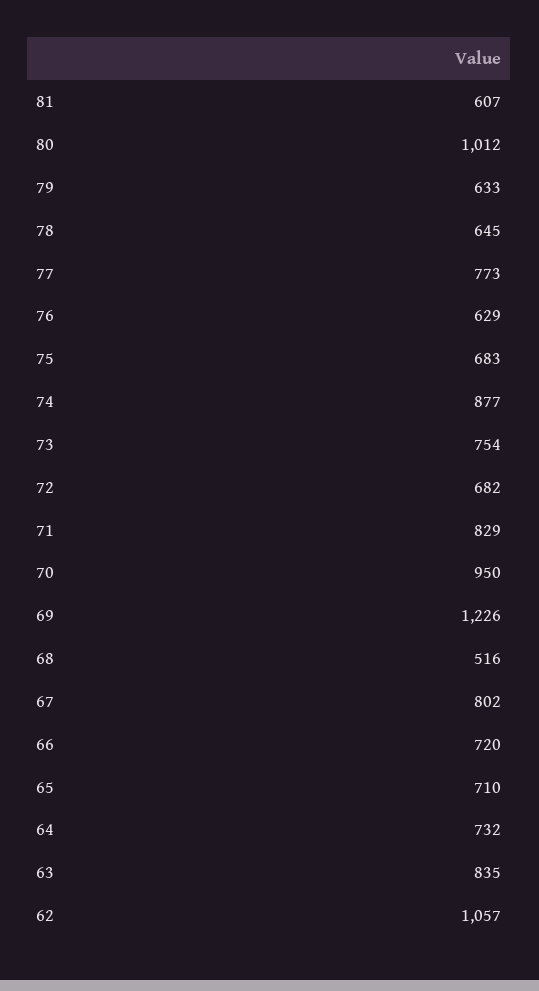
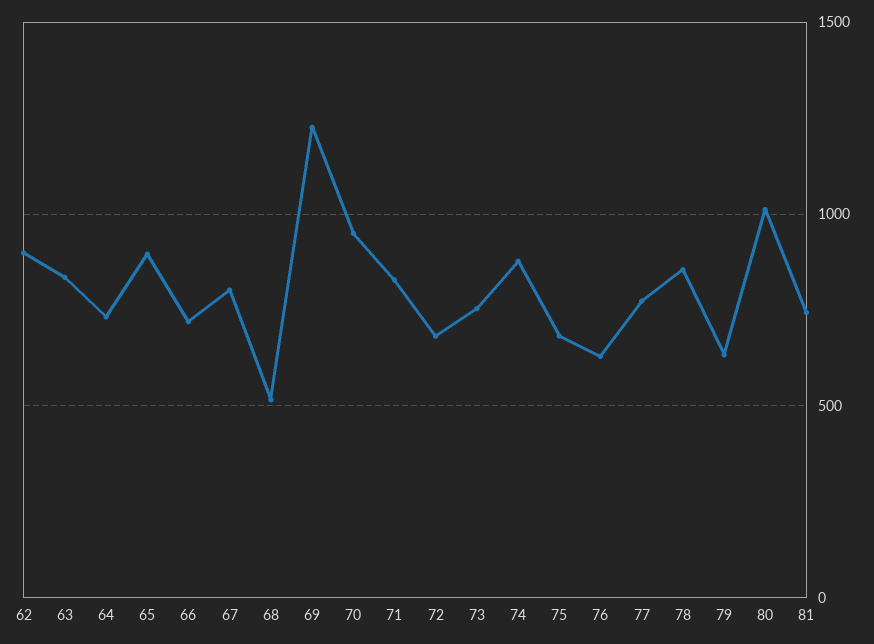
  {
-   "81": 607,
+   "81": 750,
    "80": 1012,
    "79": 633,
-   "78": 645,
+   "78": 850,
    "77": 773,
    "76": 629,
    "75": 683,
    "74": 877,
    "73": 754,
    "72": 682,
    "71": 829,
    "70": 950,
    "69": 1226,
    "68": 516,
    "67": 802,
    "66": 720,
-   "65": 710,
+   "65": 900,
    "64": 732,
    "63": 835,
-   "62": 1057
+   "62": 900
  }

